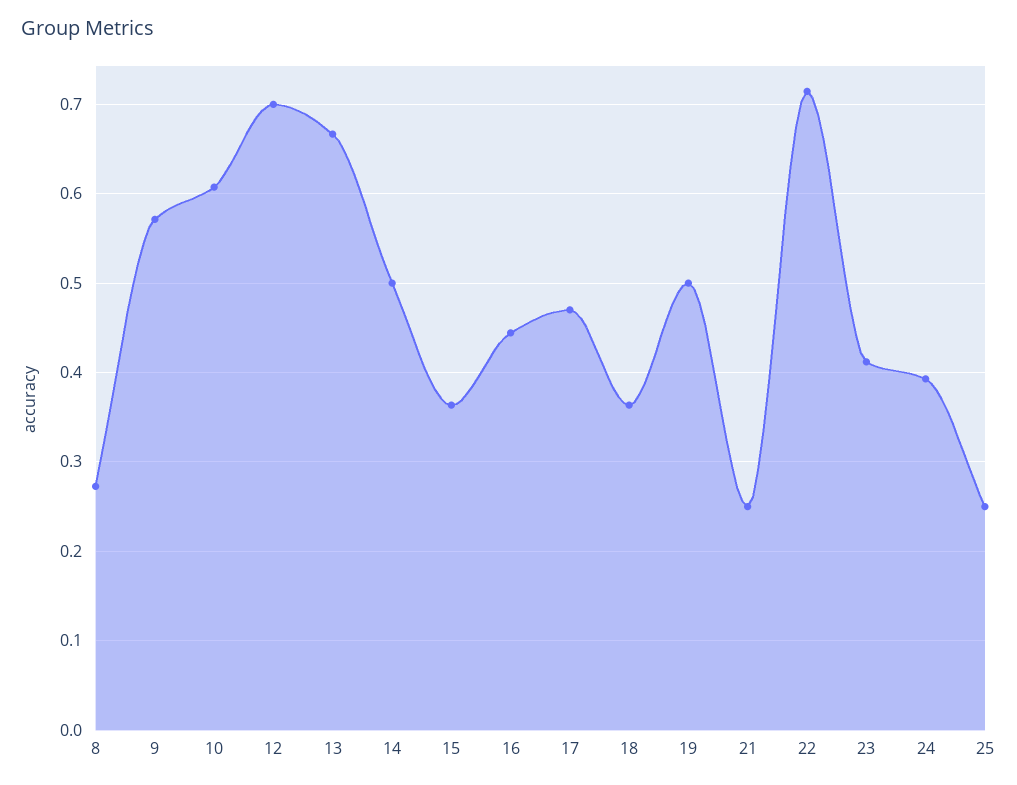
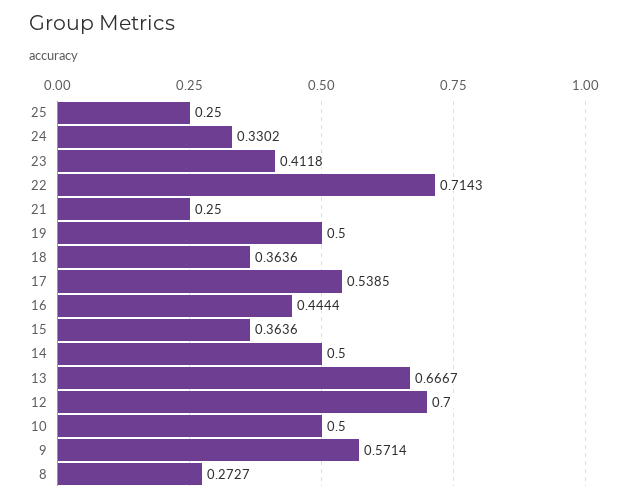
  {
    "8": 0.2727,
    "9": 0.5714,
-   "10": 0.61,
+   "10": 0.5,
    "12": 0.7,
    "13": 0.6667,
    "14": 0.5,
    "15": 0.3636,
    "16": 0.4444,
-   "17": 0.47,
+   "17": 0.5385,
    "18": 0.3636,
    "19": 0.5,
    "21": 0.25,
    "22": 0.7143,
    "23": 0.4118,
-   "24": 0.39,
+   "24": 0.3302,
    "25": 0.25
  }

